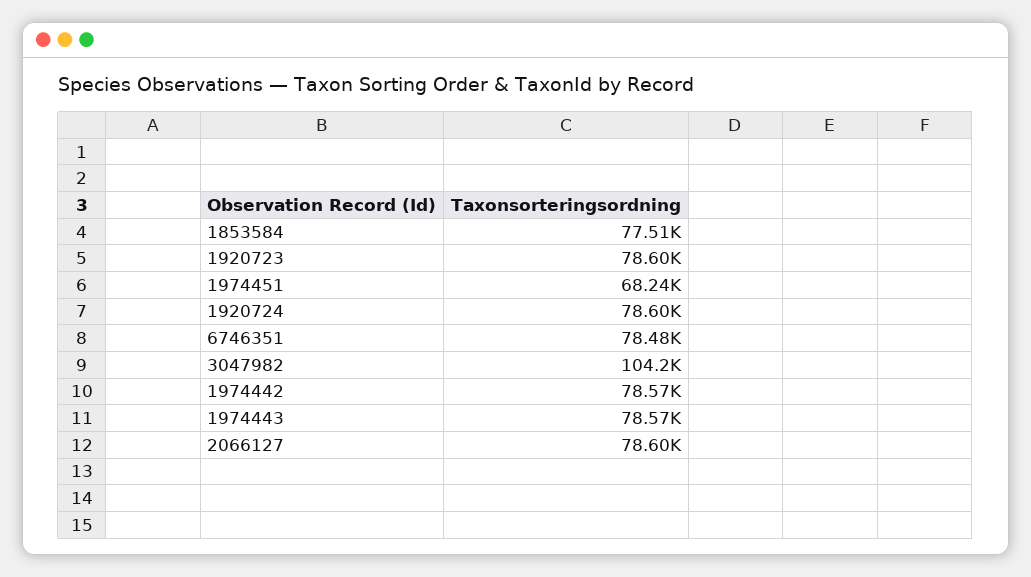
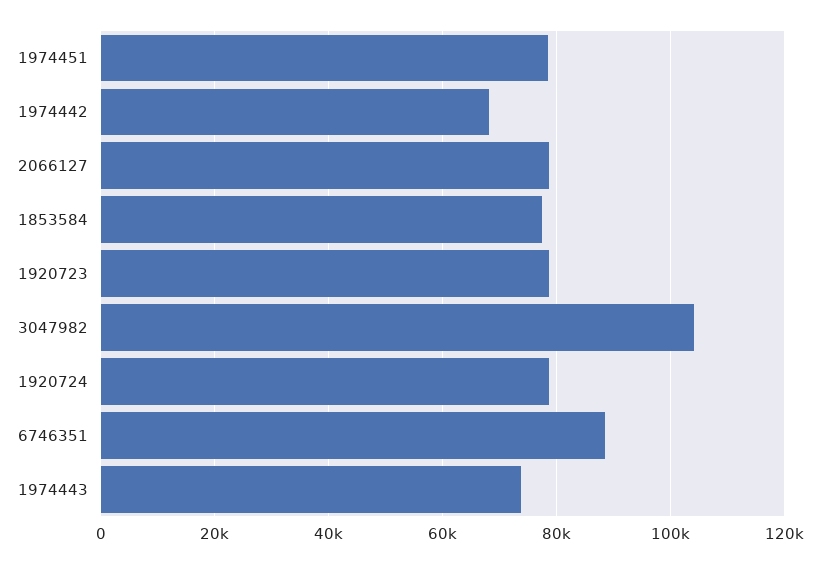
  {
    "1853584": 77510,
    "1920723": 78600,
-   "1974451": 68240,
+   "1974451": 78000,
    "1920724": 78600,
-   "6746351": 78480,
+   "6746351": 88000,
    "3047982": 104200,
-   "1974442": 78570,
+   "1974442": 68000,
-   "1974443": 78570,
+   "1974443": 74000,
    "2066127": 78600
  }

